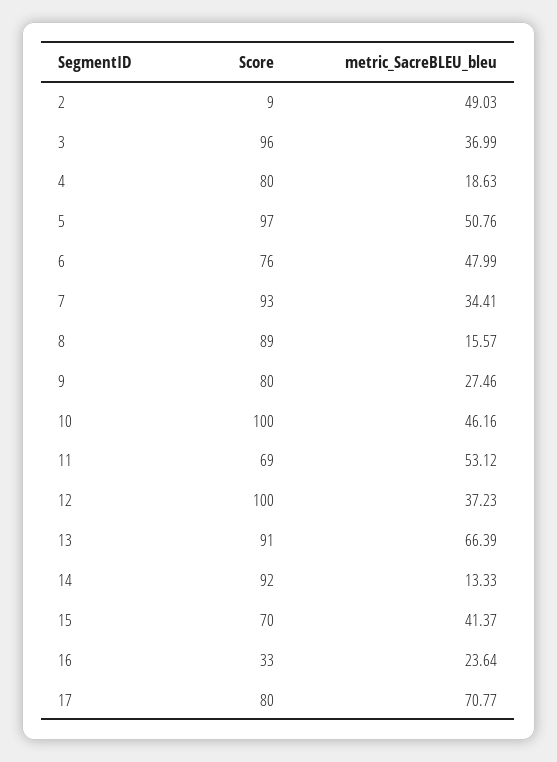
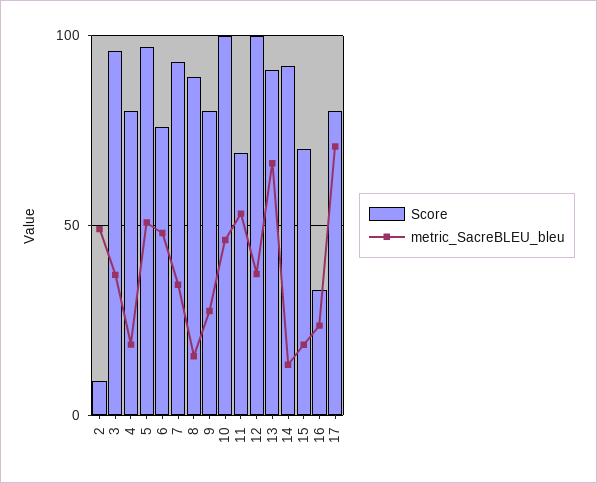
  {
    "Score": {
      "2": 9,
      "3": 96,
      "4": 80,
      "5": 97,
      "6": 76,
      "7": 93,
      "8": 89,
      "9": 80,
      "10": 100,
      "11": 69,
      "12": 100,
      "13": 91,
      "14": 92,
      "15": 70,
      "16": 33,
      "17": 80
    },
    "metric_SacreBLEU_bleu": {
      "2": 49.03,
      "3": 36.99,
      "4": 18.63,
      "5": 50.76,
      "6": 47.99,
      "7": 34.41,
      "8": 15.57,
      "9": 27.46,
      "10": 46.16,
      "11": 53.12,
      "12": 37.23,
      "13": 66.39,
      "14": 13.33,
-     "15": 41.37,
+     "15": 20,
      "16": 23.64,
      "17": 70.77
    }
  }

